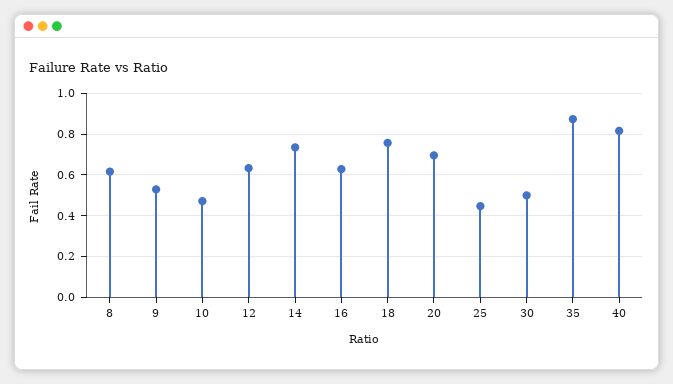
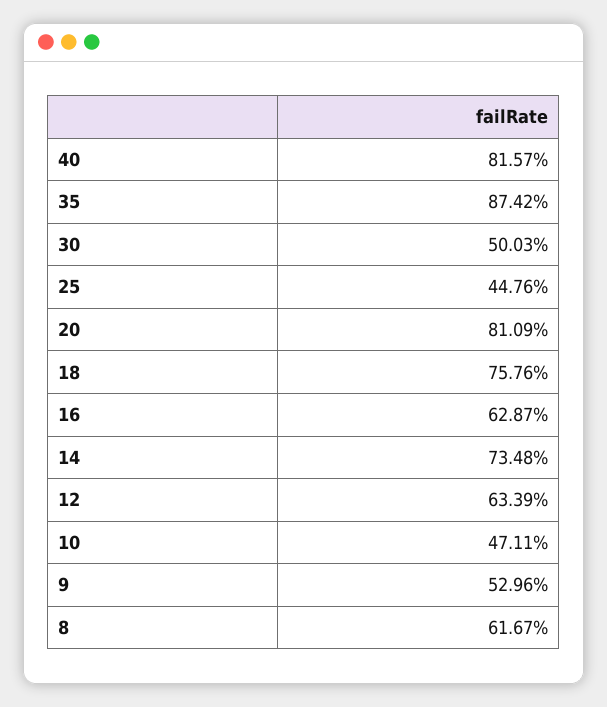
  {
    "8": 0.6167,
    "9": 0.5296,
    "10": 0.4711,
    "12": 0.6339,
    "14": 0.7348,
    "16": 0.6287,
    "18": 0.7576,
-   "20": 0.7,
+   "20": 0.8109,
    "25": 0.4476,
    "30": 0.5003,
    "35": 0.8742,
    "40": 0.8157
  }

